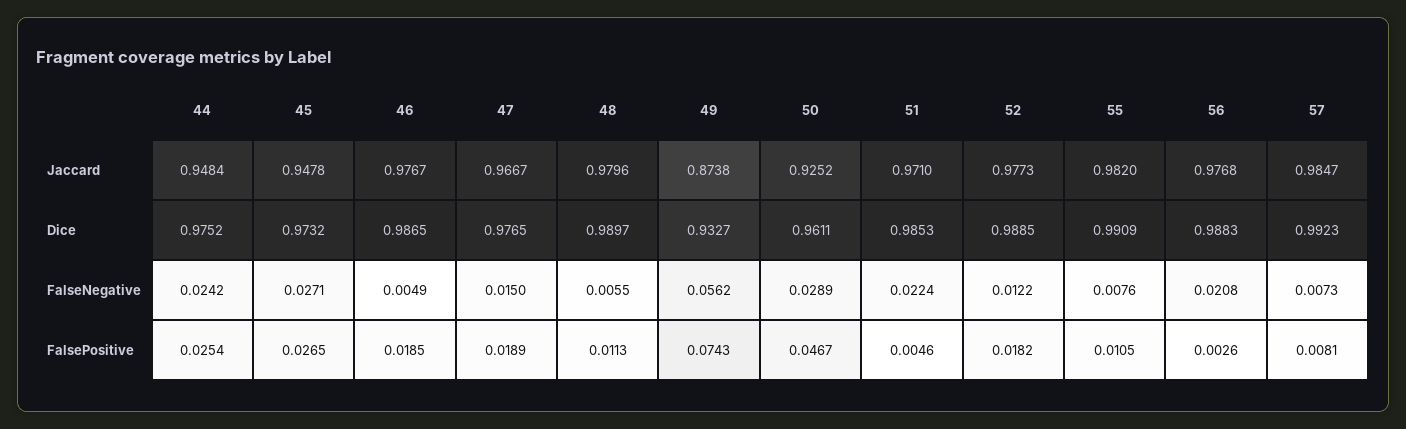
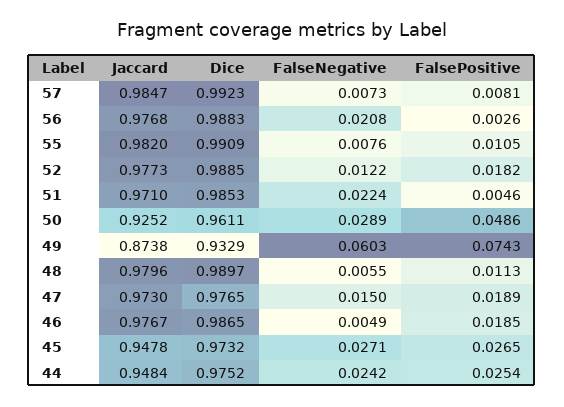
  {
    "44": {
      "Jaccard": 0.9484,
      "Dice": 0.9752,
      "FalseNegative": 0.0242,
      "FalsePositive": 0.0254
    },
    "45": {
      "Jaccard": 0.9478,
      "Dice": 0.9732,
      "FalseNegative": 0.0271,
      "FalsePositive": 0.0265
    },
    "46": {
      "Jaccard": 0.9767,
      "Dice": 0.9865,
      "FalseNegative": 0.0049,
      "FalsePositive": 0.0185
    },
    "47": {
-     "Jaccard": 0.9667,
+     "Jaccard": 0.973,
      "Dice": 0.9765,
      "FalseNegative": 0.015,
      "FalsePositive": 0.0189
    },
    "48": {
      "Jaccard": 0.9796,
      "Dice": 0.9897,
      "FalseNegative": 0.0055,
      "FalsePositive": 0.0113
    },
    "49": {
      "Jaccard": 0.8738,
-     "Dice": 0.9327,
+     "Dice": 0.9329,
-     "FalseNegative": 0.0562,
+     "FalseNegative": 0.0603,
      "FalsePositive": 0.0743
    },
    "50": {
      "Jaccard": 0.9252,
      "Dice": 0.9611,
      "FalseNegative": 0.0289,
-     "FalsePositive": 0.0467
+     "FalsePositive": 0.0486
    },
    "51": {
      "Jaccard": 0.971,
      "Dice": 0.9853,
      "FalseNegative": 0.0224,
      "FalsePositive": 0.0046
    },
    "52": {
      "Jaccard": 0.9773,
      "Dice": 0.9885,
      "FalseNegative": 0.0122,
      "FalsePositive": 0.0182
    },
    "55": {
      "Jaccard": 0.982,
      "Dice": 0.9909,
      "FalseNegative": 0.0076,
      "FalsePositive": 0.0105
    },
    "56": {
      "Jaccard": 0.9768,
      "Dice": 0.9883,
      "FalseNegative": 0.0208,
      "FalsePositive": 0.0026
    },
    "57": {
      "Jaccard": 0.9847,
      "Dice": 0.9923,
      "FalseNegative": 0.0073,
      "FalsePositive": 0.0081
    }
  }

